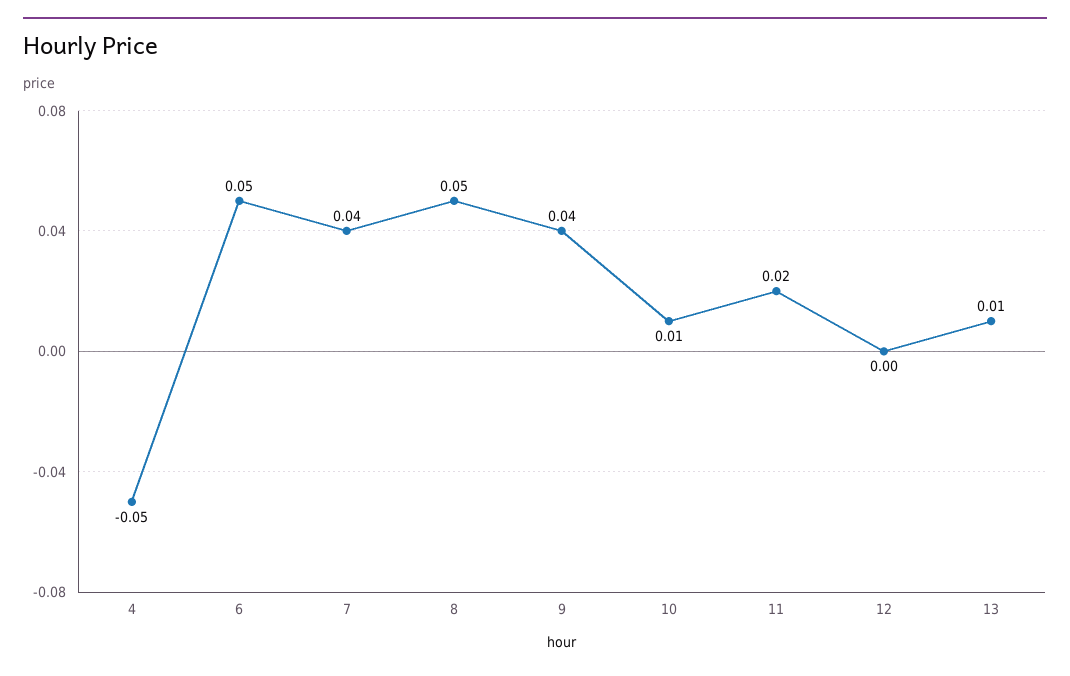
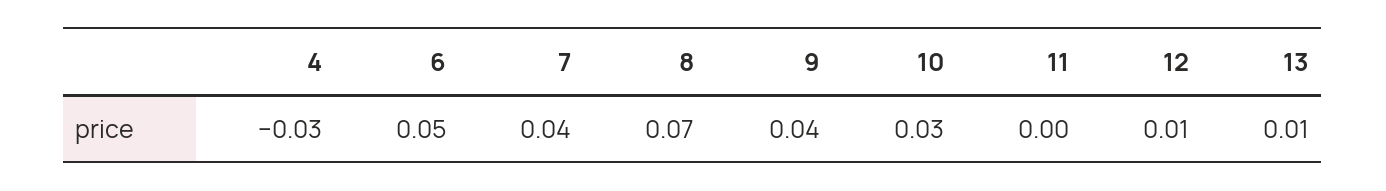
  {
-   "4": -0.05,
+   "4": -0.03,
    "6": 0.05,
    "7": 0.04,
-   "8": 0.05,
+   "8": 0.07,
    "9": 0.04,
-   "10": 0.01,
+   "10": 0.03,
-   "11": 0.02,
+   "11": 0,
-   "12": 0,
+   "12": 0.01,
    "13": 0.01
  }

